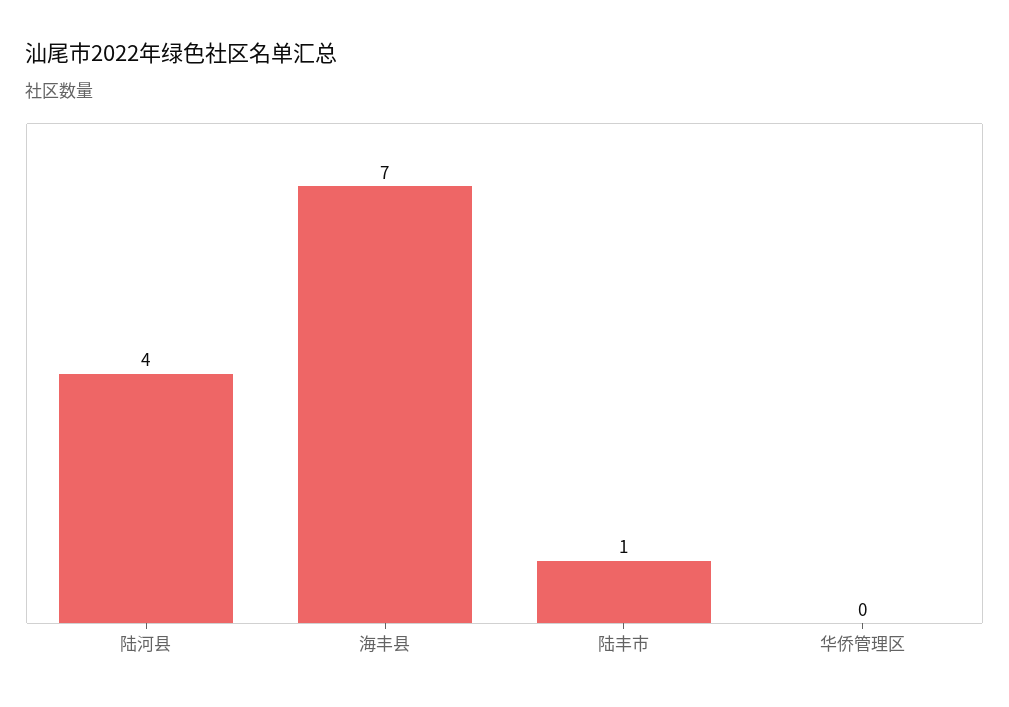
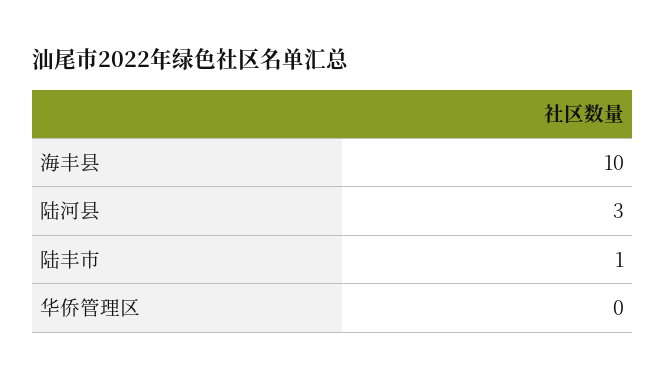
  {
-   "陆河县": 4,
+   "陆河县": 3,
-   "海丰县": 7,
+   "海丰县": 10,
    "陆丰市": 1,
    "华侨管理区": 0
  }

